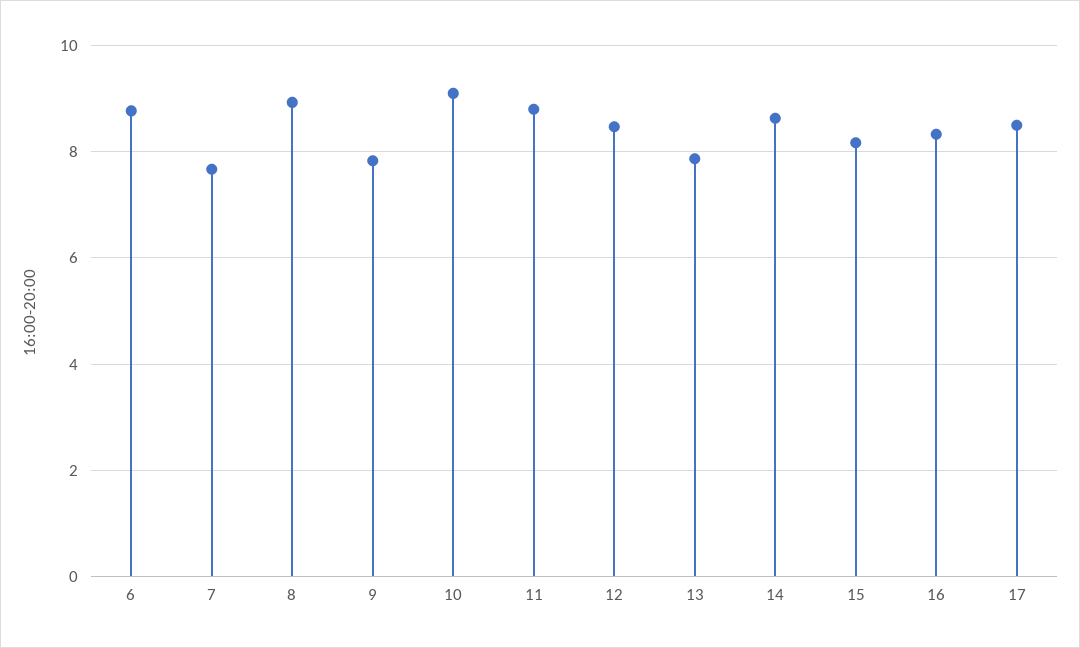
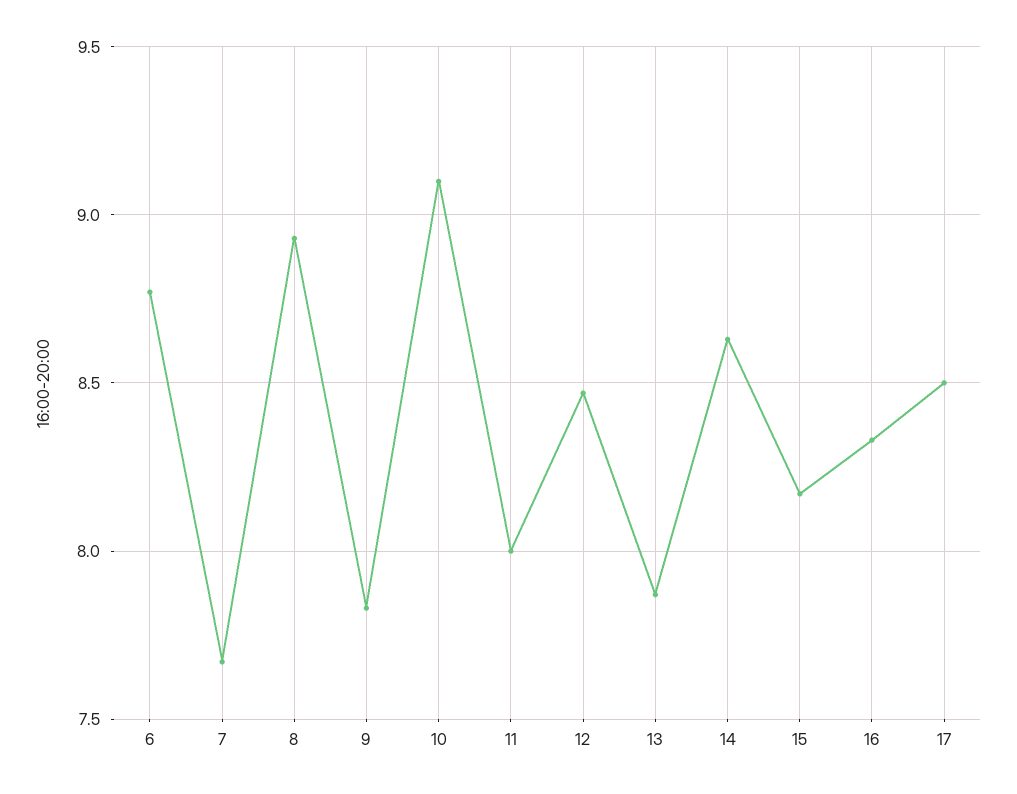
  {
    "6": 8.75,
    "7": 7.65,
    "8": 8.95,
    "9": 7.85,
    "10": 9.1,
-   "11": 8.8,
+   "11": 8,
    "12": 8.45,
    "13": 7.85,
    "14": 8.65,
    "15": 8.15,
    "16": 8.35,
    "17": 8.5
  }

